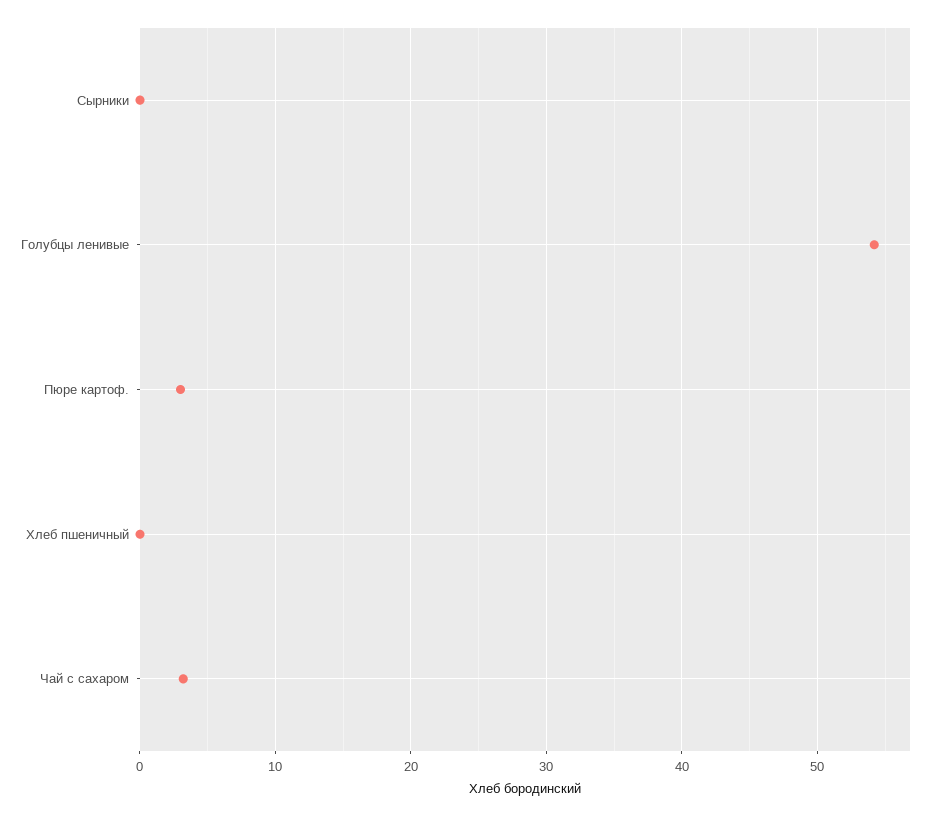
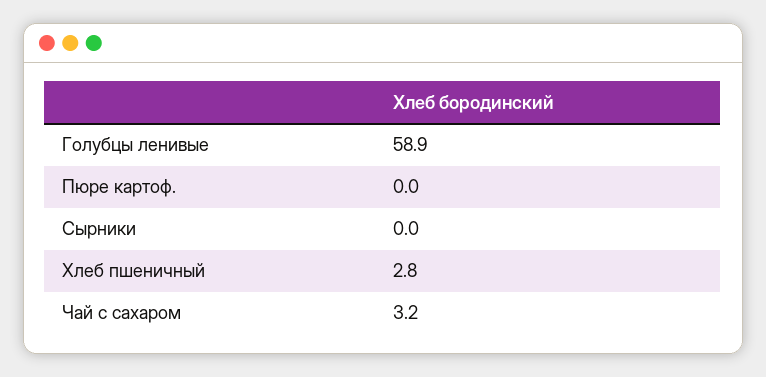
  {
    "Сырники": 0,
-   "Голубцы ленивые": 54,
+   "Голубцы ленивые": 58.9,
-   "Пюре картоф.": 3,
+   "Пюре картоф.": 0,
-   "Хлеб пшеничный": 0,
+   "Хлеб пшеничный": 2.8,
    "Чай с сахаром": 3.2
  }

